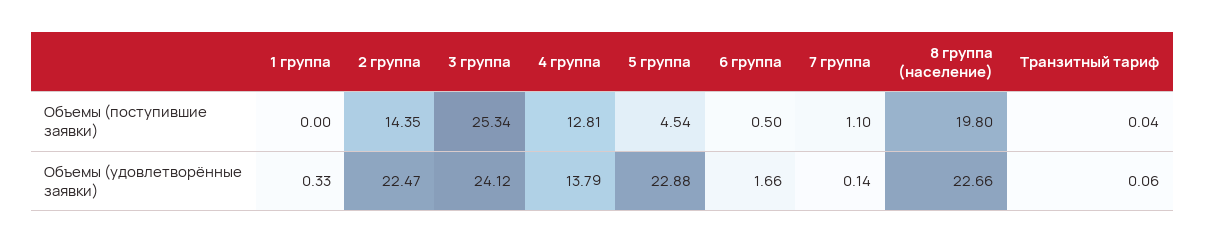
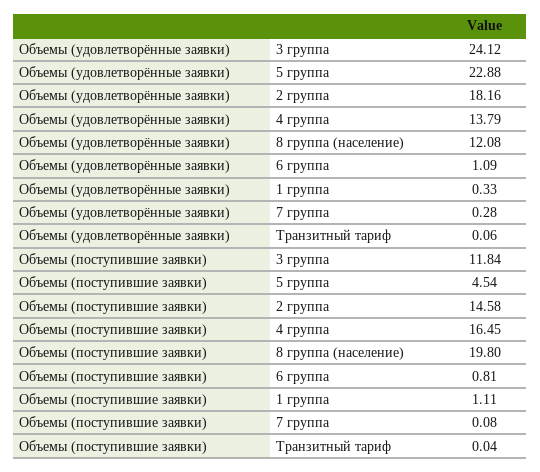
  {
    "1 группа": {
-     "Объемы (поступившие заявки)": 0,
+     "Объемы (поступившие заявки)": 1.11,
      "Объемы (удовлетворённые заявки)": 0.33
    },
    "2 группа": {
-     "Объемы (поступившие заявки)": 14.35,
+     "Объемы (поступившие заявки)": 14.58,
-     "Объемы (удовлетворённые заявки)": 22.47
+     "Объемы (удовлетворённые заявки)": 18.16
    },
    "3 группа": {
-     "Объемы (поступившие заявки)": 25.34,
+     "Объемы (поступившие заявки)": 11.84,
      "Объемы (удовлетворённые заявки)": 24.12
    },
    "4 группа": {
-     "Объемы (поступившие заявки)": 12.81,
+     "Объемы (поступившие заявки)": 16.45,
      "Объемы (удовлетворённые заявки)": 13.79
    },
    "5 группа": {
      "Объемы (поступившие заявки)": 4.54,
      "Объемы (удовлетворённые заявки)": 22.88
    },
    "6 группа": {
-     "Объемы (поступившие заявки)": 0.5,
+     "Объемы (поступившие заявки)": 0.81,
-     "Объемы (удовлетворённые заявки)": 1.66
+     "Объемы (удовлетворённые заявки)": 1.09
    },
    "7 группа": {
-     "Объемы (поступившие заявки)": 1.1,
+     "Объемы (поступившие заявки)": 0.08,
-     "Объемы (удовлетворённые заявки)": 0.14
+     "Объемы (удовлетворённые заявки)": 0.28
    },
    "8 группа (население)": {
      "Объемы (поступившие заявки)": 19.8,
-     "Объемы (удовлетворённые заявки)": 22.66
+     "Объемы (удовлетворённые заявки)": 12.08
    },
    "Транзитный тариф": {
      "Объемы (поступившие заявки)": 0.04,
      "Объемы (удовлетворённые заявки)": 0.06
    }
  }

